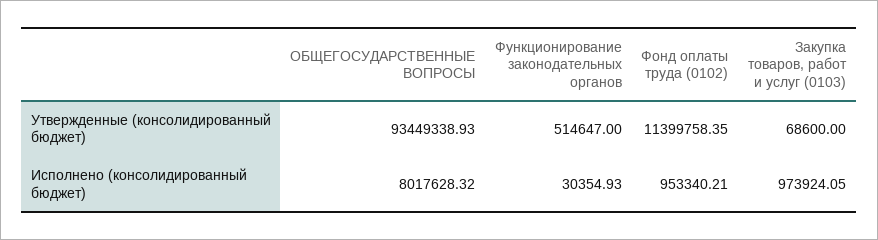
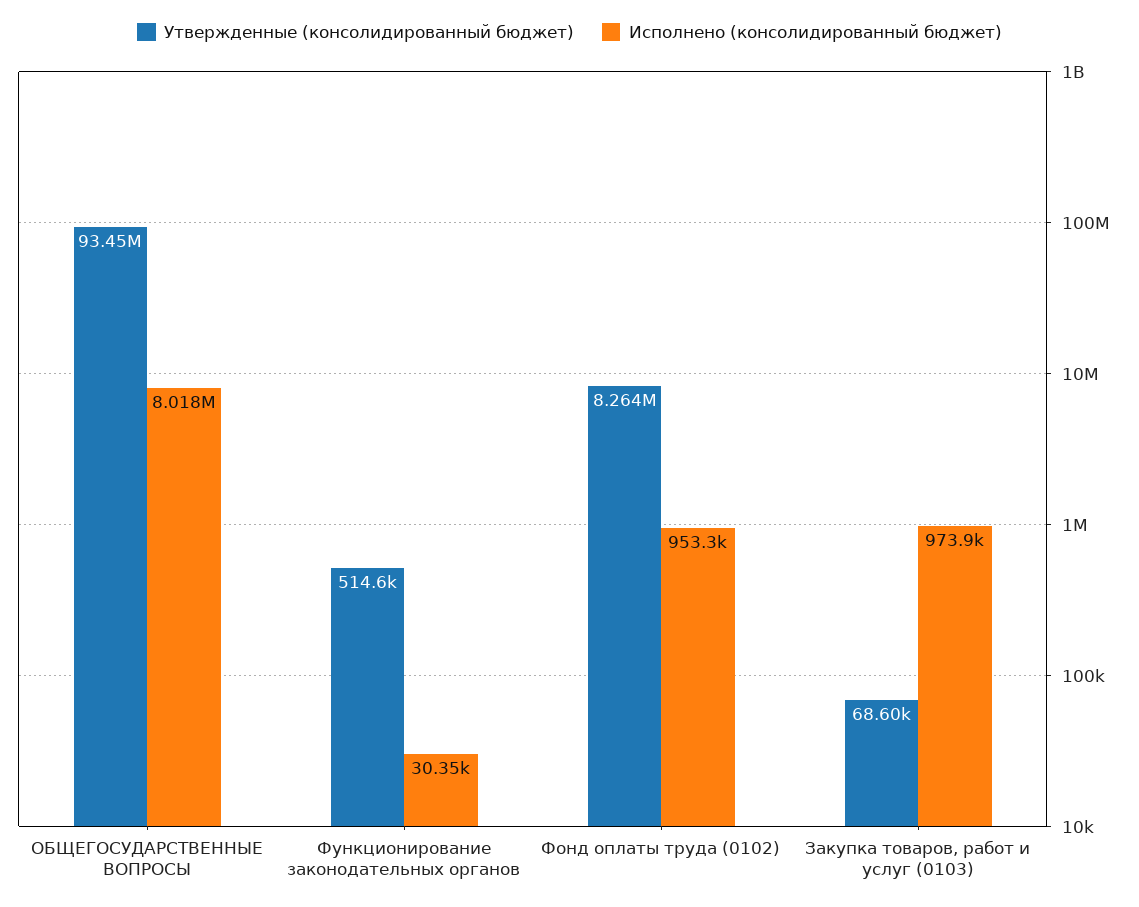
  {
    "Утвержденные (консолидированный бюджет)": {
      "ОБЩЕГОСУДАРСТВЕННЫЕ ВОПРОСЫ": 93449338.93,
      "Функционирование законодательных органов": 514647,
-     "Фонд оплаты труда (0102)": 11399758.35,
+     "Фонд оплаты труда (0102)": 8264000,
      "Закупка товаров, работ и услуг (0103)": 68600
    },
    "Исполнено (консолидированный бюджет)": {
      "ОБЩЕГОСУДАРСТВЕННЫЕ ВОПРОСЫ": 8017628.32,
      "Функционирование законодательных органов": 30354.93,
      "Фонд оплаты труда (0102)": 953340.21,
      "Закупка товаров, работ и услуг (0103)": 973924.05
    }
  }

